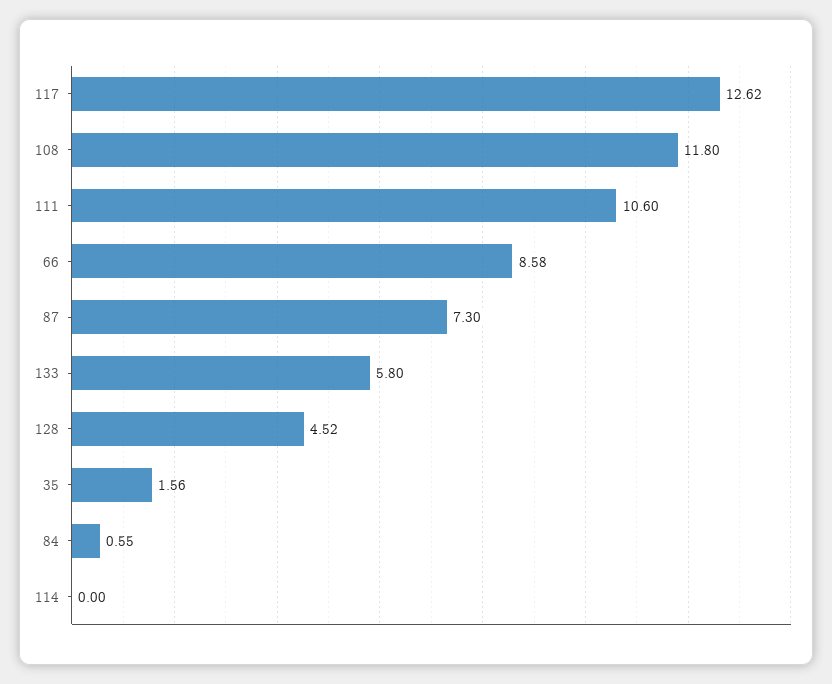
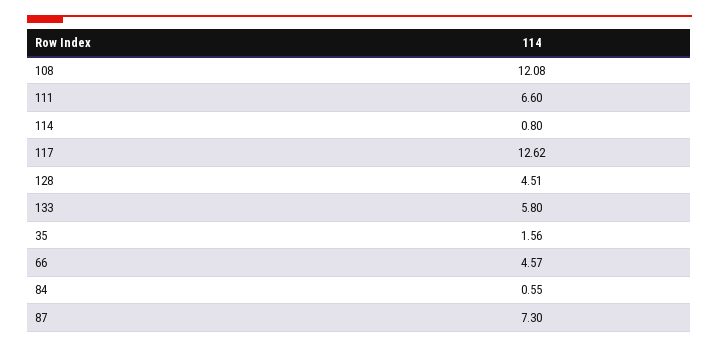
  {
    "117": 12.62,
-   "108": 11.8,
+   "108": 12.08,
-   "111": 10.6,
+   "111": 6.6,
-   "66": 8.58,
+   "66": 4.57,
    "87": 7.3,
    "133": 5.8,
-   "128": 4.52,
+   "128": 4.51,
    "35": 1.56,
    "84": 0.55,
-   "114": 0
+   "114": 0.8
  }

